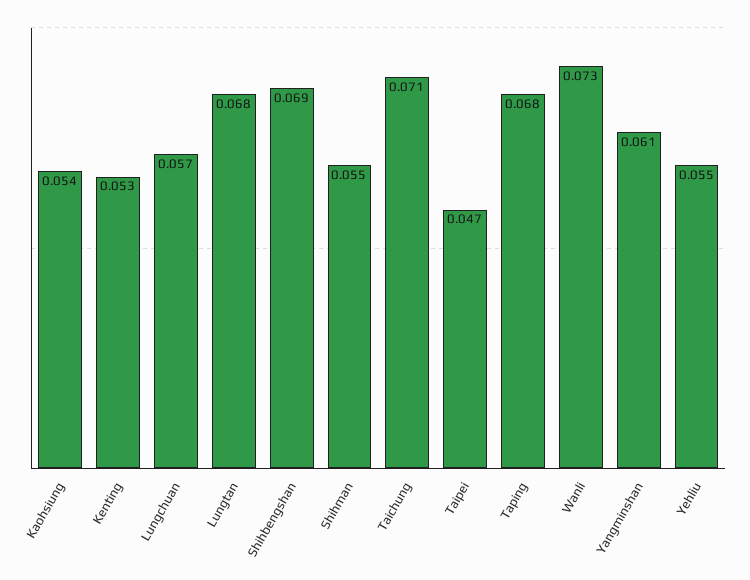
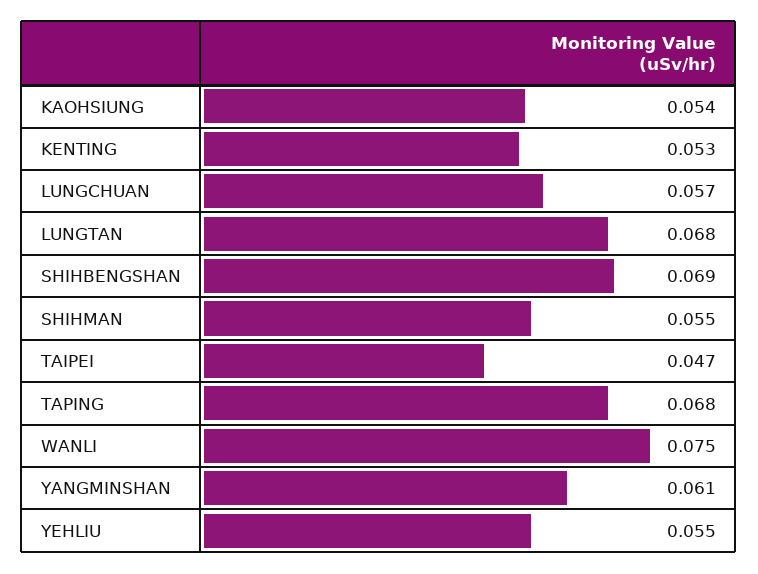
  {
    "Kaohsiung": 0.054,
    "Kenting": 0.053,
    "Lungchuan": 0.057,
    "Lungtan": 0.068,
    "Shihbengshan": 0.069,
    "Shihman": 0.055,
-   "Taichung": 0.071,
    "Taipei": 0.047,
    "Taping": 0.068,
-   "Wanli": 0.073,
+   "Wanli": 0.075,
    "Yangminshan": 0.061,
    "Yehliu": 0.055
  }

